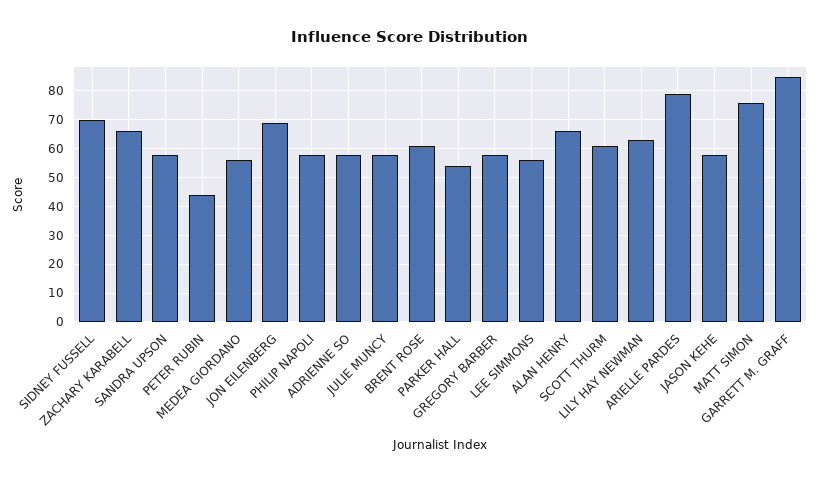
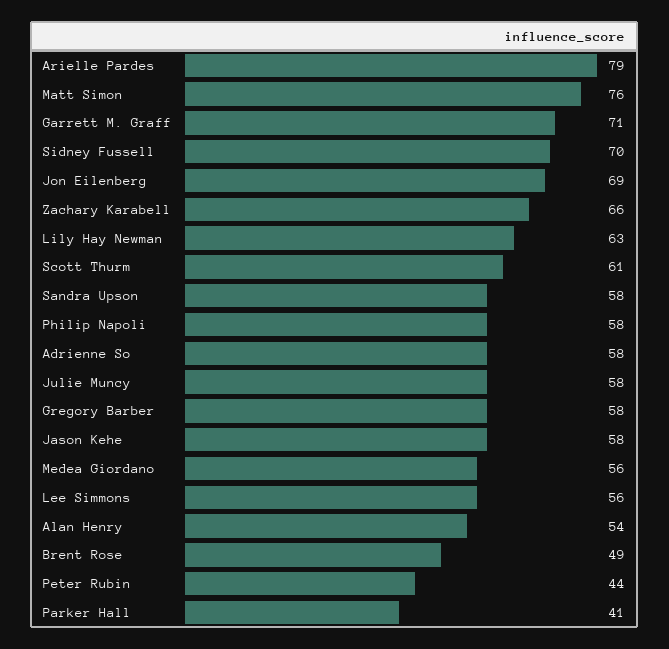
  {
    "SIDNEY FUSSELL": 70,
    "ZACHARY KARABELL": 66,
    "SANDRA UPSON": 58,
    "PETER RUBIN": 44,
    "MEDEA GIORDANO": 56,
    "JON EILENBERG": 69,
    "PHILIP NAPOLI": 58,
    "ADRIENNE SO": 58,
    "JULIE MUNCY": 58,
-   "BRENT ROSE": 60,
+   "BRENT ROSE": 49,
-   "PARKER HALL": 55,
+   "PARKER HALL": 41,
    "GREGORY BARBER": 58,
    "LEE SIMMONS": 56,
-   "ALAN HENRY": 65,
+   "ALAN HENRY": 54,
    "SCOTT THURM": 61,
    "LILY HAY NEWMAN": 63,
    "ARIELLE PARDES": 79,
    "JASON KEHE": 58,
    "MATT SIMON": 76,
-   "GARRETT M. GRAFF": 85
+   "GARRETT M. GRAFF": 71
  }

